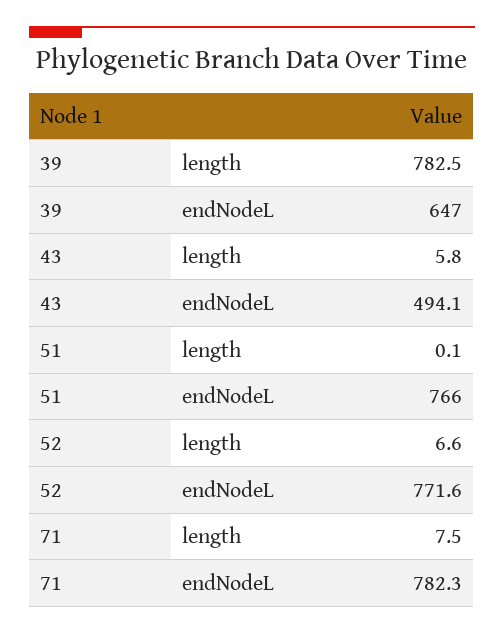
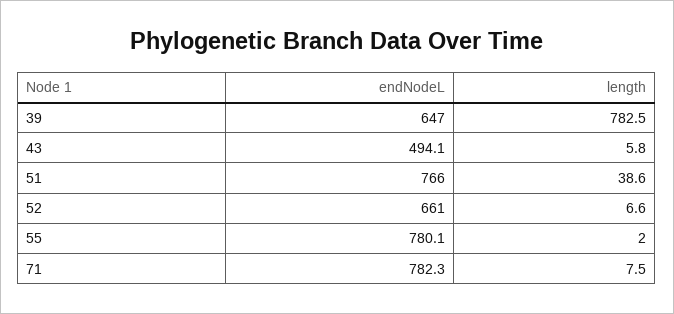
  {
    "39": {
      "length": 782.5,
      "endNodeL": 647
    },
    "43": {
      "length": 5.8,
      "endNodeL": 494.1
    },
    "51": {
-     "length": 0.1,
+     "length": 38.6,
      "endNodeL": 766
    },
    "52": {
      "length": 6.6,
-     "endNodeL": 771.6
+     "endNodeL": 661
    },
    "71": {
      "length": 7.5,
      "endNodeL": 782.3
-   }
+   },
+   "55": {
+     "endNodeL": 780.1,
+     "length": 2
+   }
  }

